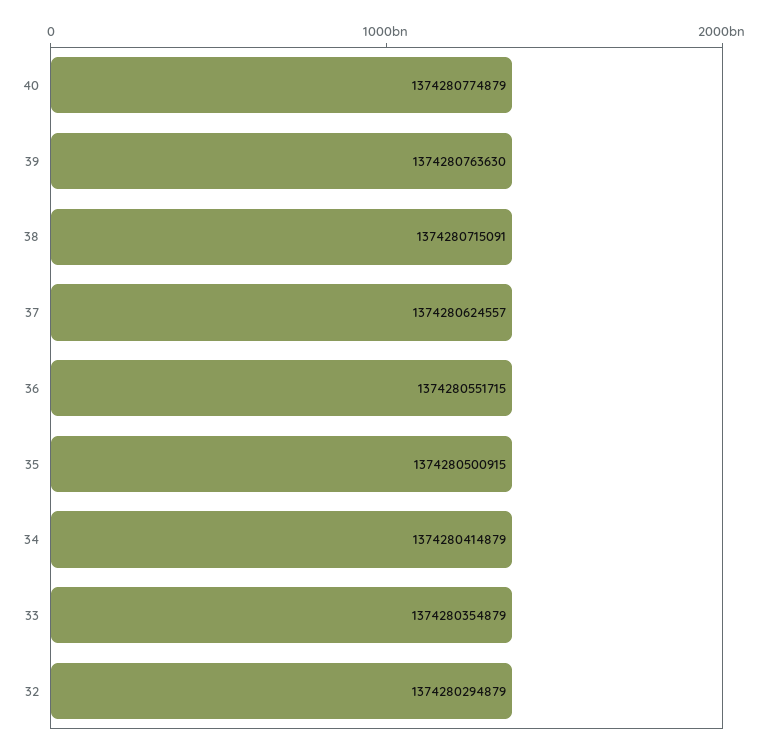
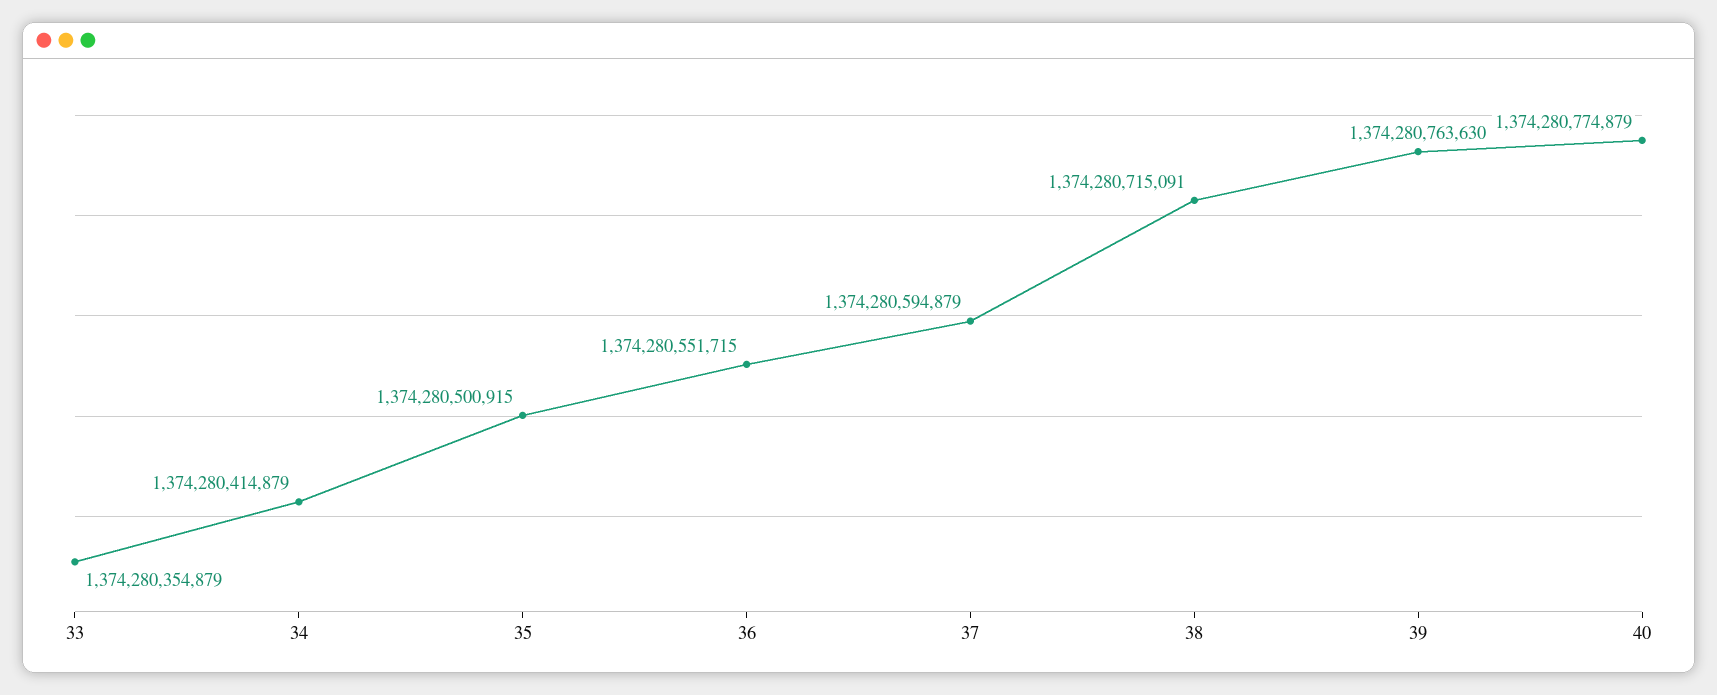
  {
    "40": 1374280774879,
    "39": 1374280763630,
    "38": 1374280715091,
-   "37": 1374280624557,
+   "37": 1374280594879,
    "36": 1374280551715,
    "35": 1374280500915,
    "34": 1374280414879,
-   "33": 1374280354879,
+   "33": 1374280354879
-   "32": 1374280294879
  }

